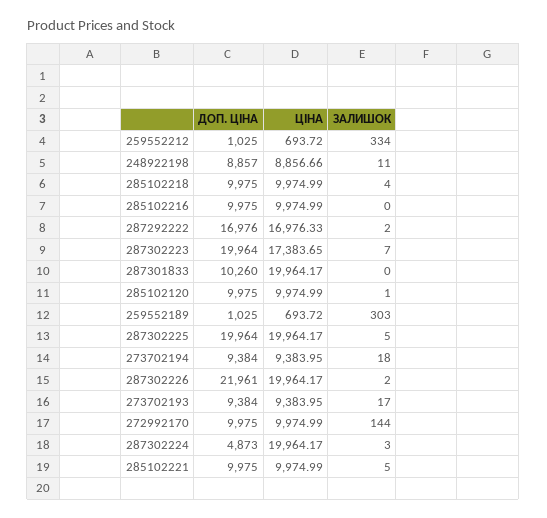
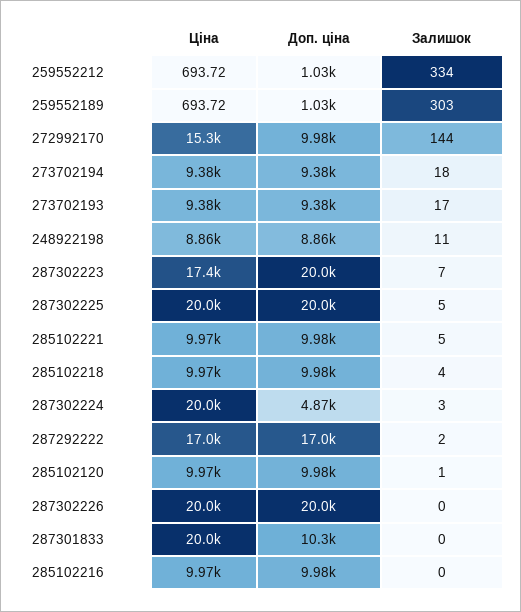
  {
    "ДОП. ЦІНА": {
      "259552212": 1025,
      "248922198": 8857,
      "285102218": 9975,
      "285102216": 9975,
      "287292222": 16976,
      "287302223": 19964,
      "287301833": 10260,
      "285102120": 9975,
      "259552189": 1025,
      "287302225": 19964,
      "273702194": 9384,
-     "287302226": 21961,
+     "287302226": 20000,
      "273702193": 9384,
      "272992170": 9975,
      "287302224": 4873,
      "285102221": 9975
    },
    "ЦІНА": {
      "259552212": 693.72,
      "248922198": 8856.66,
      "285102218": 9974.99,
      "285102216": 9974.99,
      "287292222": 16976.33,
      "287302223": 17383.65,
      "287301833": 19964.17,
      "285102120": 9974.99,
      "259552189": 693.72,
      "287302225": 19964.17,
      "273702194": 9383.95,
      "287302226": 19964.17,
      "273702193": 9383.95,
-     "272992170": 9974.99,
+     "272992170": 15300,
      "287302224": 19964.17,
      "285102221": 9974.99
    },
    "ЗАЛИШОК": {
      "259552212": 334,
      "248922198": 11,
      "285102218": 4,
      "285102216": 0,
      "287292222": 2,
      "287302223": 7,
      "287301833": 0,
      "285102120": 1,
      "259552189": 303,
      "287302225": 5,
      "273702194": 18,
-     "287302226": 2,
+     "287302226": 0,
      "273702193": 17,
      "272992170": 144,
      "287302224": 3,
      "285102221": 5
    }
  }

